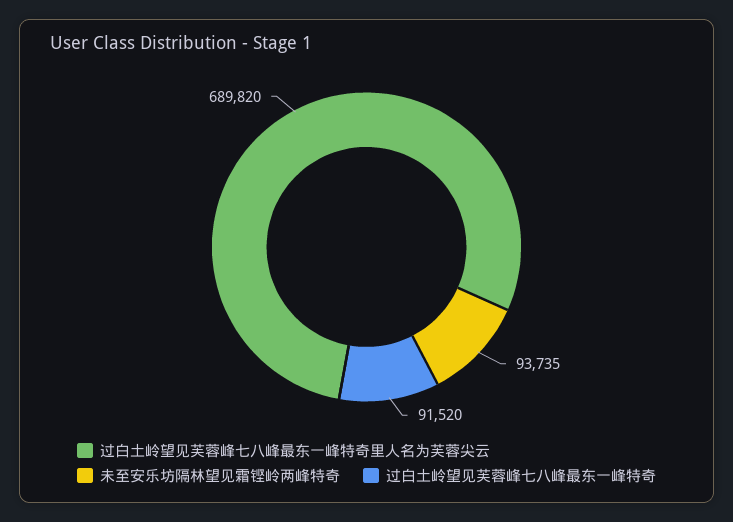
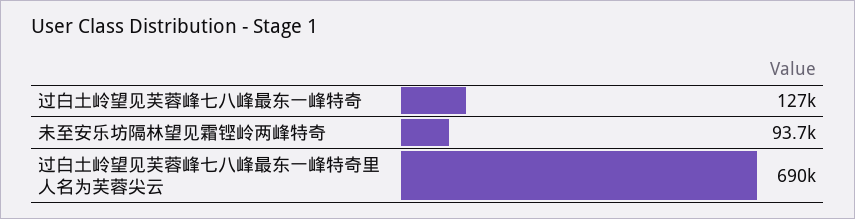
  {
    "过白土岭望见芙蓉峰七八峰最东一峰特奇里人名为芙蓉尖云": 689820,
    "未至安乐坊隔林望见霜铿岭两峰特奇": 93735,
-   "过白土岭望见芙蓉峰七八峰最东一峰特奇": 91520
+   "过白土岭望见芙蓉峰七八峰最东一峰特奇": 127000
  }

